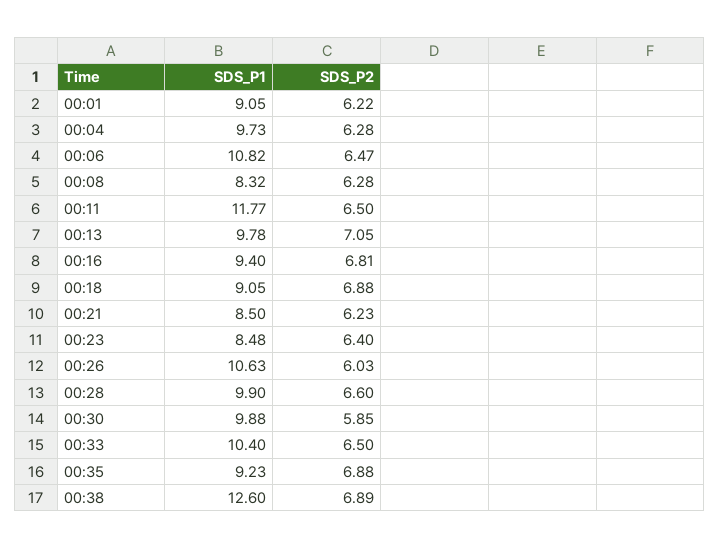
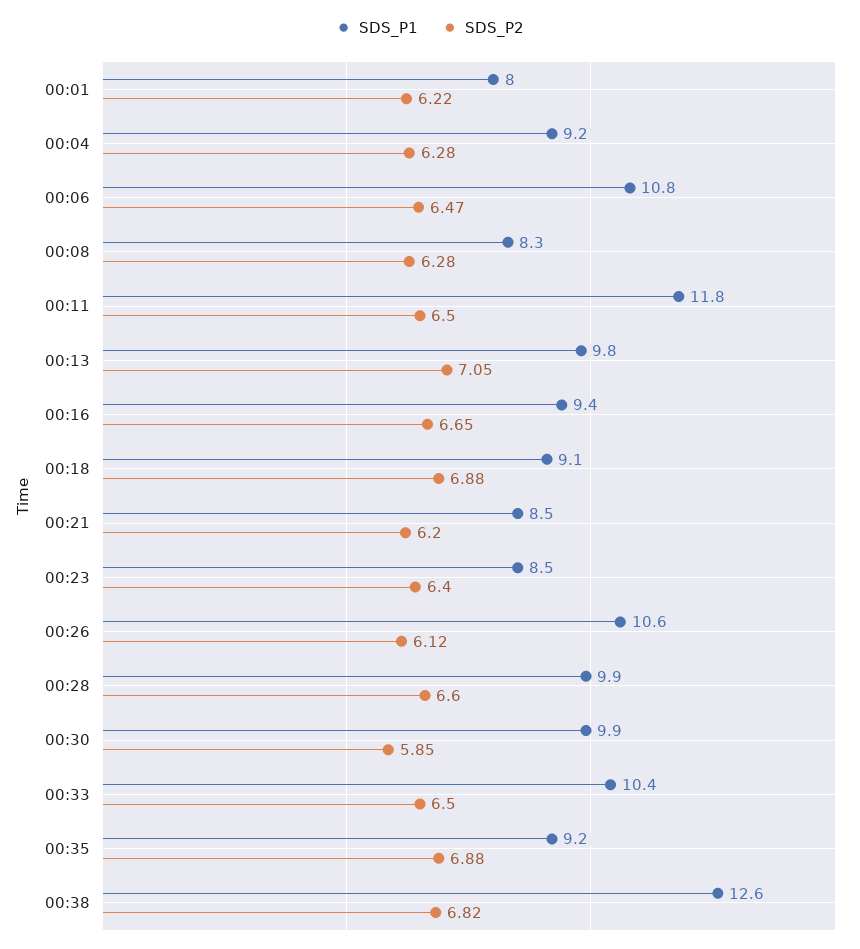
  {
    "SDS_P1": {
-     "00:01": 9.05,
+     "00:01": 8,
-     "00:04": 9.73,
+     "00:04": 9.2,
      "00:06": 10.82,
      "00:08": 8.32,
      "00:11": 11.77,
      "00:13": 9.78,
      "00:16": 9.4,
      "00:18": 9.05,
      "00:21": 8.5,
      "00:23": 8.48,
      "00:26": 10.63,
      "00:28": 9.9,
      "00:30": 9.88,
      "00:33": 10.4,
      "00:35": 9.23,
      "00:38": 12.6
    },
    "SDS_P2": {
      "00:01": 6.22,
      "00:04": 6.28,
      "00:06": 6.47,
      "00:08": 6.28,
      "00:11": 6.5,
      "00:13": 7.05,
-     "00:16": 6.81,
+     "00:16": 6.65,
      "00:18": 6.88,
-     "00:21": 6.23,
+     "00:21": 6.2,
      "00:23": 6.4,
-     "00:26": 6.03,
+     "00:26": 6.12,
      "00:28": 6.6,
      "00:30": 5.85,
      "00:33": 6.5,
      "00:35": 6.88,
-     "00:38": 6.89
+     "00:38": 6.82
    }
  }

